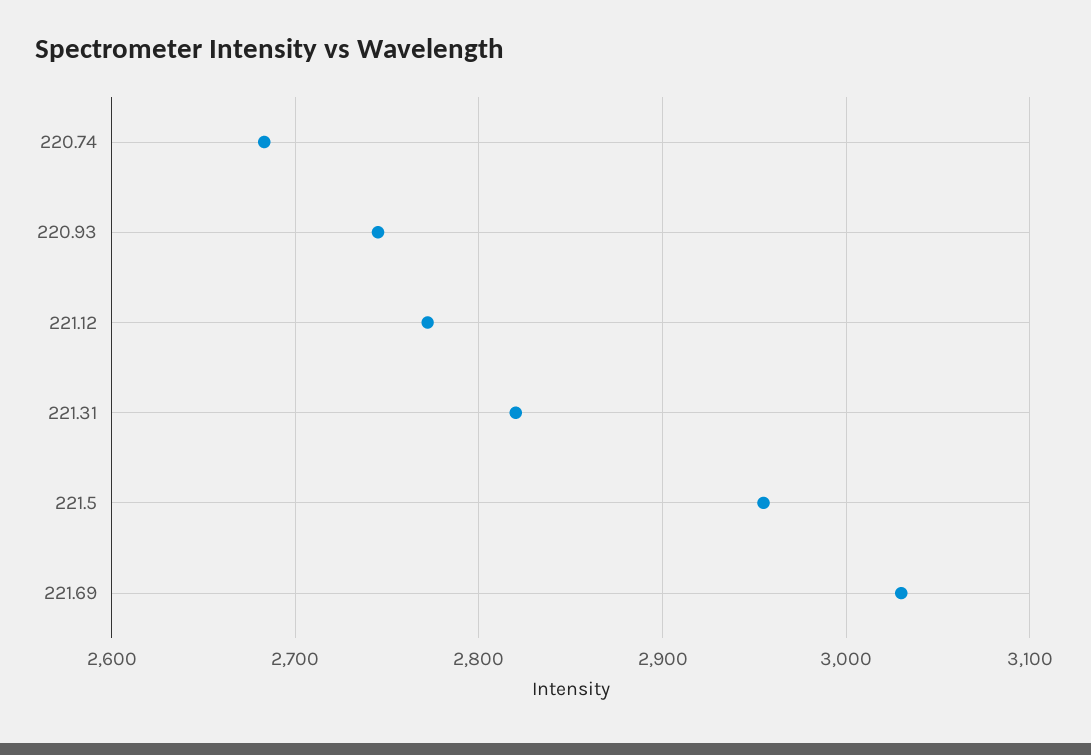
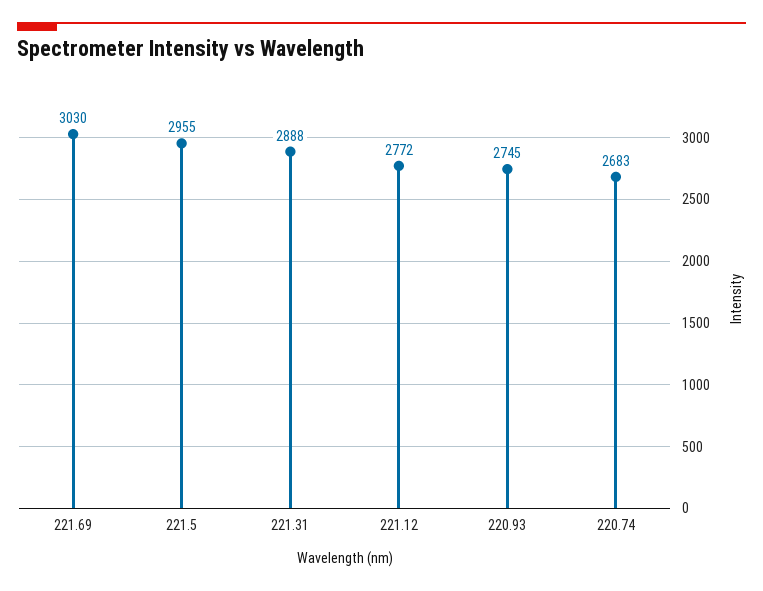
  {
    "220.74": 2683,
    "220.93": 2745,
    "221.12": 2772,
-   "221.31": 2820,
+   "221.31": 2888,
    "221.5": 2955,
    "221.69": 3030
  }

